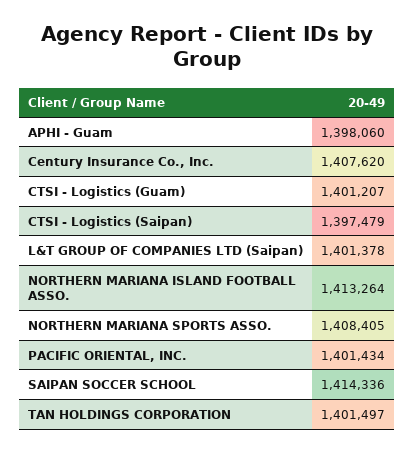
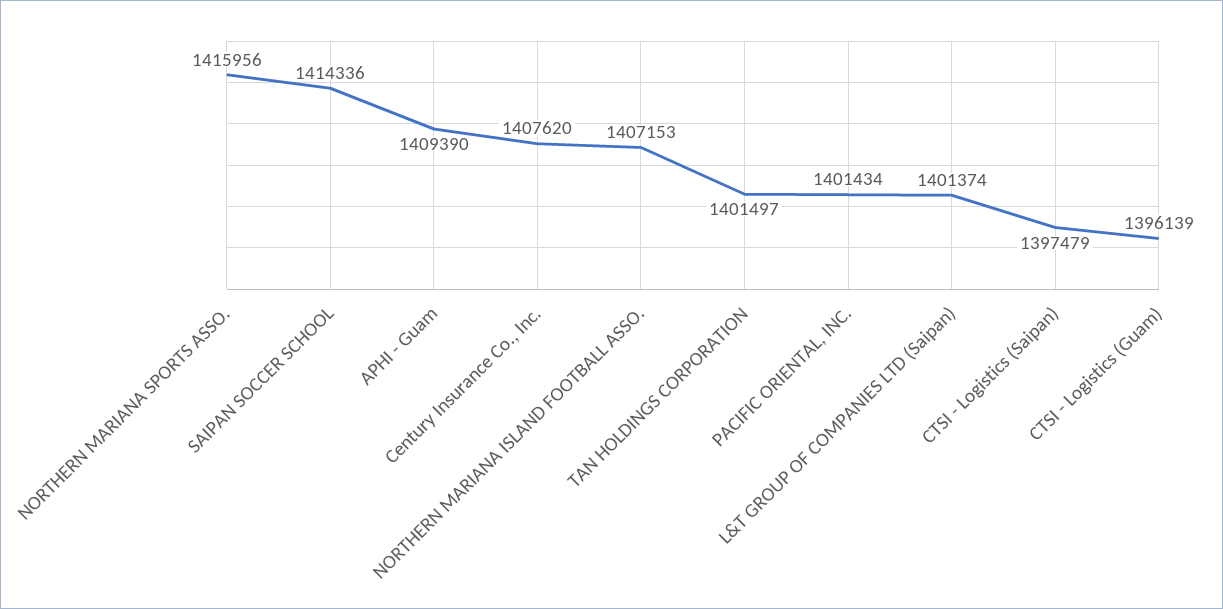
  {
-   "APHI - Guam": 1398060,
+   "APHI - Guam": 1409390,
    "Century Insurance Co., Inc.": 1407620,
-   "CTSI - Logistics (Guam)": 1401207,
+   "CTSI - Logistics (Guam)": 1396139,
    "CTSI - Logistics (Saipan)": 1397479,
-   "L&T GROUP OF COMPANIES LTD (Saipan)": 1401378,
+   "L&T GROUP OF COMPANIES LTD (Saipan)": 1401374,
-   "NORTHERN MARIANA ISLAND FOOTBALL ASSO.": 1413264,
+   "NORTHERN MARIANA ISLAND FOOTBALL ASSO.": 1407153,
-   "NORTHERN MARIANA SPORTS ASSO.": 1408405,
+   "NORTHERN MARIANA SPORTS ASSO.": 1415956,
    "PACIFIC ORIENTAL, INC.": 1401434,
    "SAIPAN SOCCER SCHOOL": 1414336,
    "TAN HOLDINGS CORPORATION": 1401497
  }

